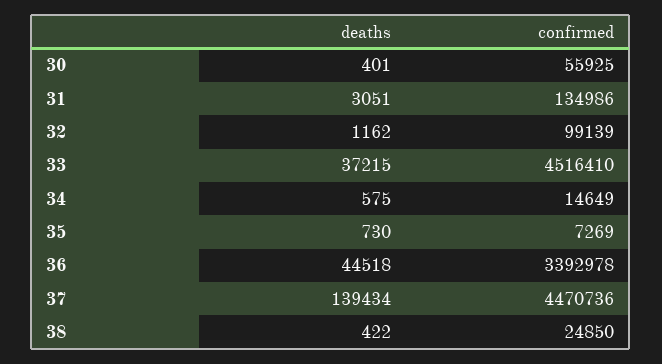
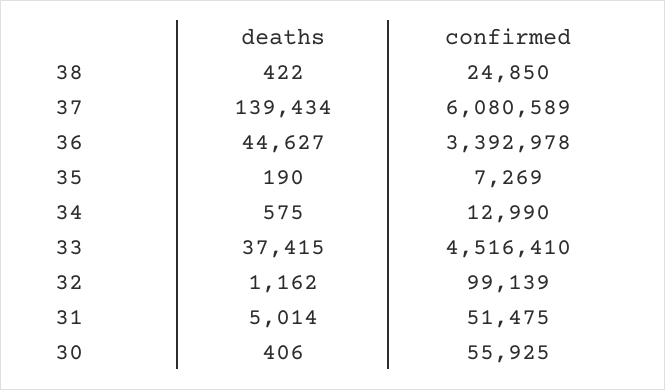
  {
    "deaths": {
-     "30": 401,
+     "30": 406,
-     "31": 3051,
+     "31": 5014,
      "32": 1162,
-     "33": 37215,
+     "33": 37415,
      "34": 575,
-     "35": 730,
+     "35": 190,
-     "36": 44518,
+     "36": 44627,
      "37": 139434,
      "38": 422
    },
    "confirmed": {
      "30": 55925,
-     "31": 134986,
+     "31": 51475,
      "32": 99139,
      "33": 4516410,
-     "34": 14649,
+     "34": 12990,
      "35": 7269,
      "36": 3392978,
-     "37": 4470736,
+     "37": 6080589,
      "38": 24850
    }
  }

